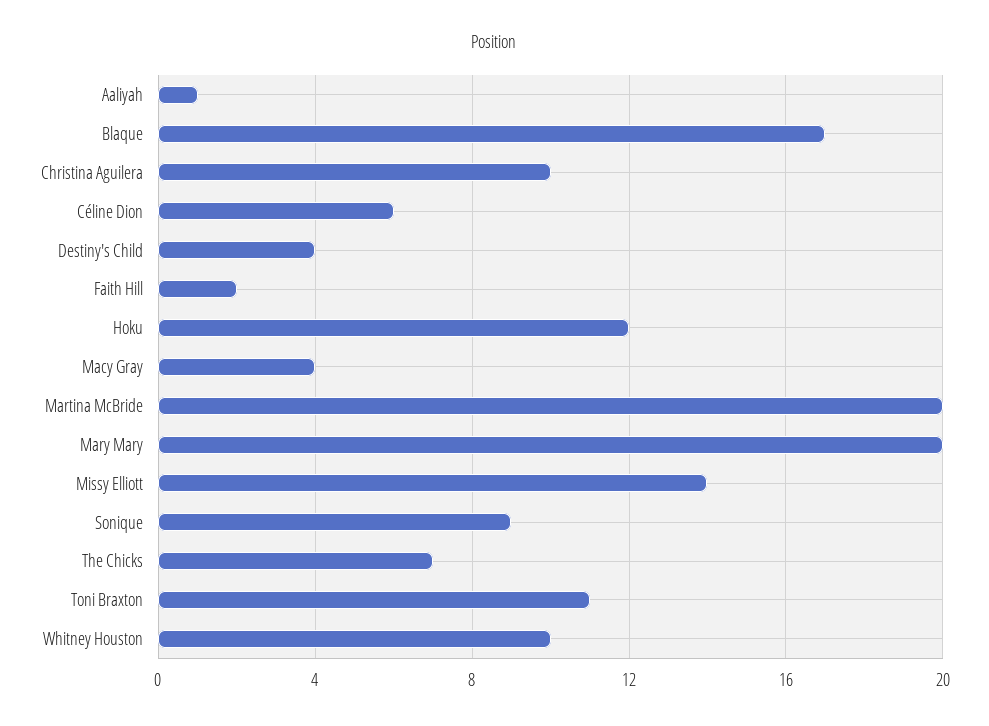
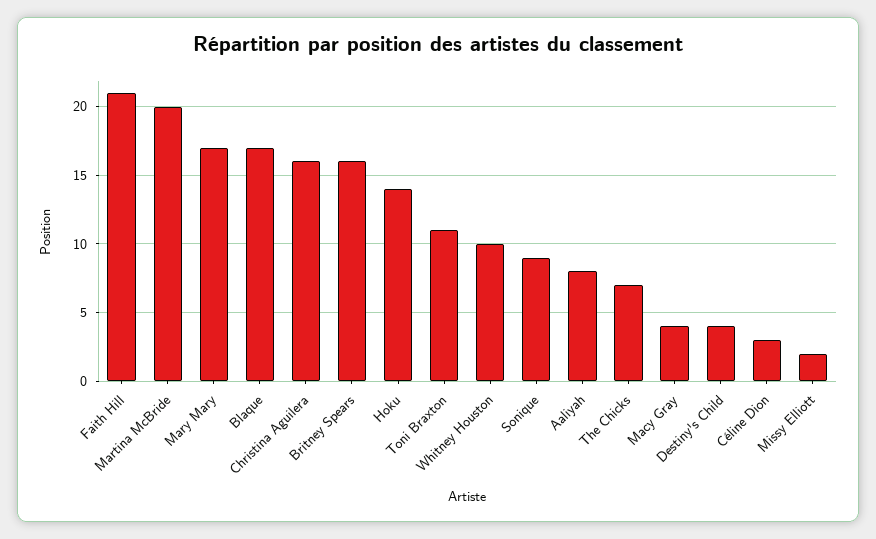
  {
-   "Aaliyah": 1,
+   "Aaliyah": 8,
    "Blaque": 17,
-   "Christina Aguilera": 10,
+   "Christina Aguilera": 16,
-   "Céline Dion": 6,
+   "Céline Dion": 3,
    "Destiny's Child": 4,
-   "Faith Hill": 2,
+   "Faith Hill": 21,
-   "Hoku": 12,
+   "Hoku": 14,
    "Macy Gray": 4,
    "Martina McBride": 20,
-   "Mary Mary": 20,
+   "Mary Mary": 17,
-   "Missy Elliott": 14,
+   "Missy Elliott": 2,
    "Sonique": 9,
    "The Chicks": 7,
    "Toni Braxton": 11,
-   "Whitney Houston": 10
+   "Whitney Houston": 10,
+   "Britney Spears": 16
  }

